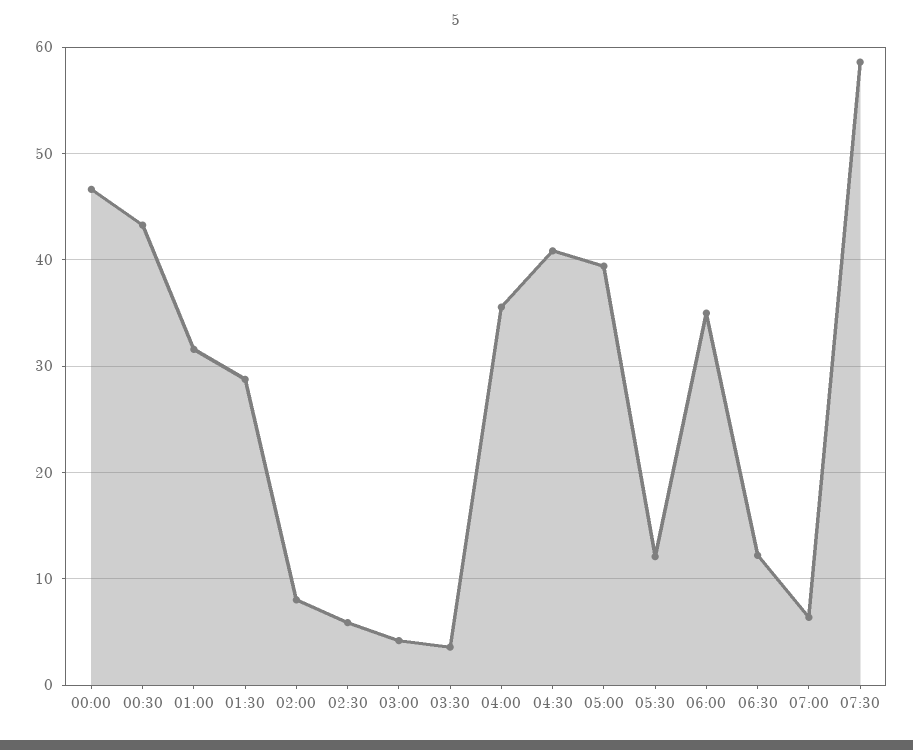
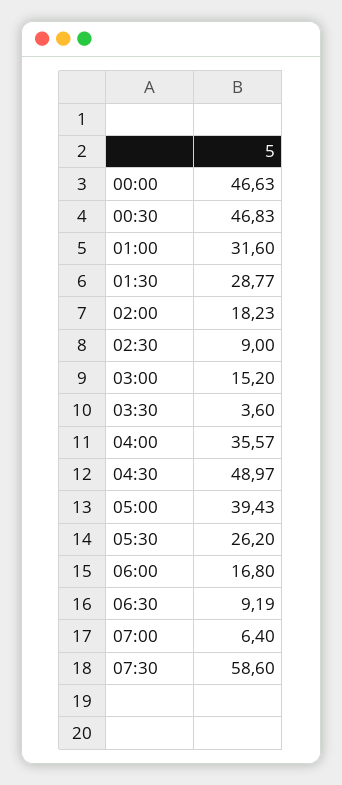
  {
    "00:00": 46.63,
-   "00:30": 43,
+   "00:30": 46.83,
    "01:00": 31.6,
    "01:30": 28.77,
-   "02:00": 8,
+   "02:00": 18.23,
-   "02:30": 6,
+   "02:30": 9,
-   "03:00": 4,
+   "03:00": 15.2,
    "03:30": 3.6,
    "04:00": 35.57,
-   "04:30": 41,
+   "04:30": 48.97,
    "05:00": 39.43,
-   "05:30": 12,
+   "05:30": 26.2,
-   "06:00": 35,
+   "06:00": 16.8,
-   "06:30": 12,
+   "06:30": 9.19,
    "07:00": 6.4,
    "07:30": 58.6
  }

